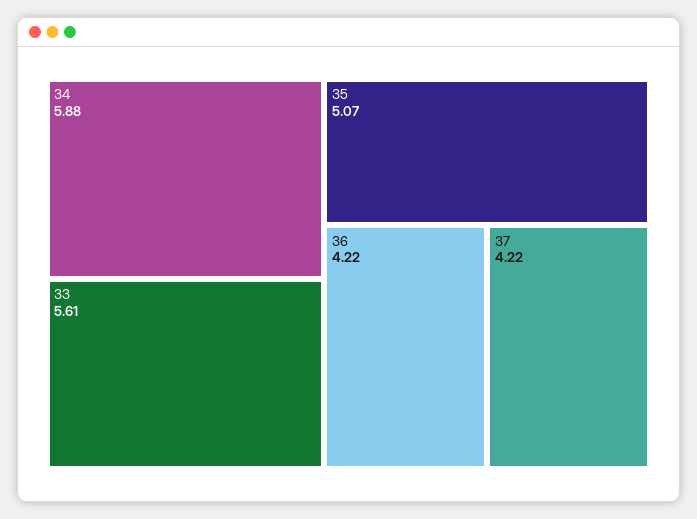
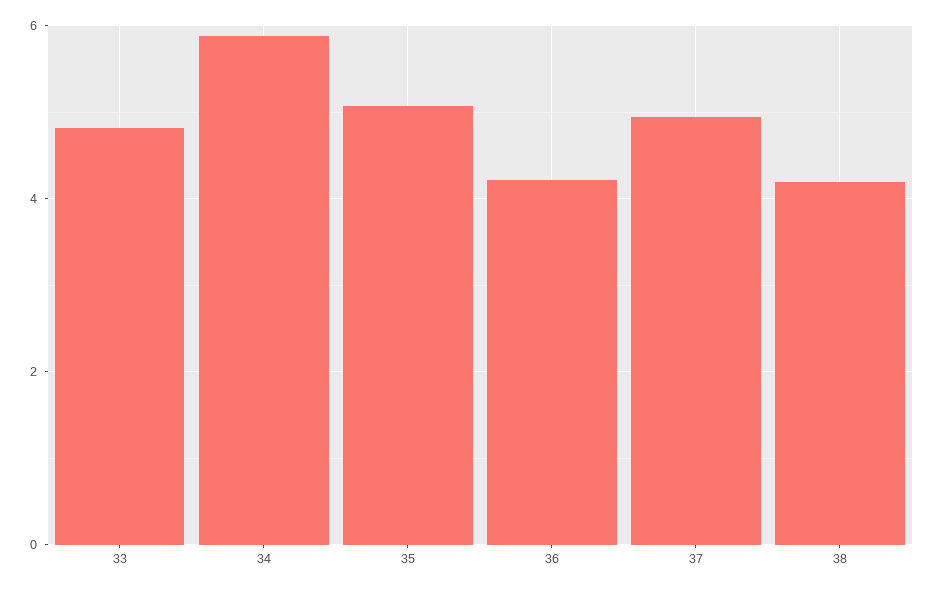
  {
    "34": 5.88,
-   "33": 5.61,
+   "33": 4.8,
    "35": 5.07,
    "36": 4.22,
-   "37": 4.22
+   "37": 5,
+   "38": 4.2
  }

